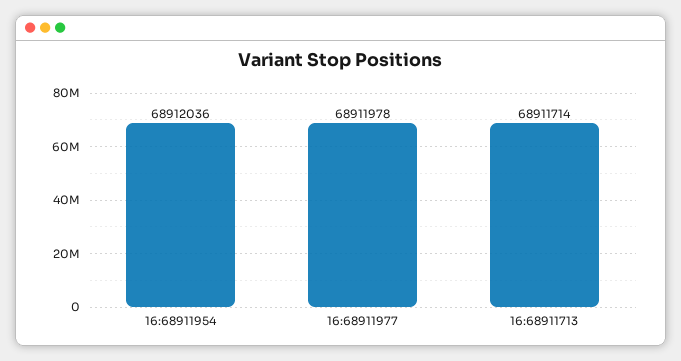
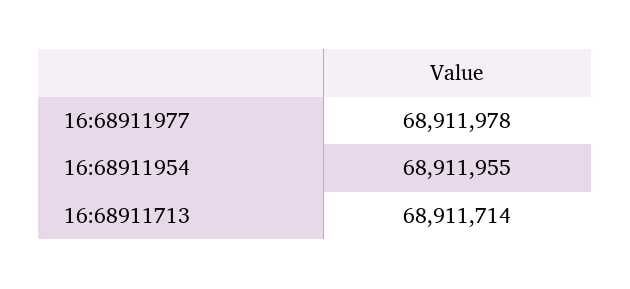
  {
-   "16:68911954": 68912036,
+   "16:68911954": 68911955,
    "16:68911977": 68911978,
    "16:68911713": 68911714
  }

